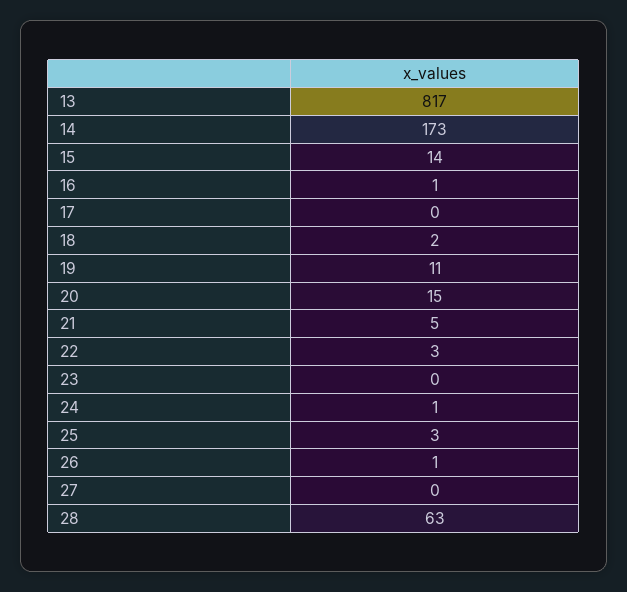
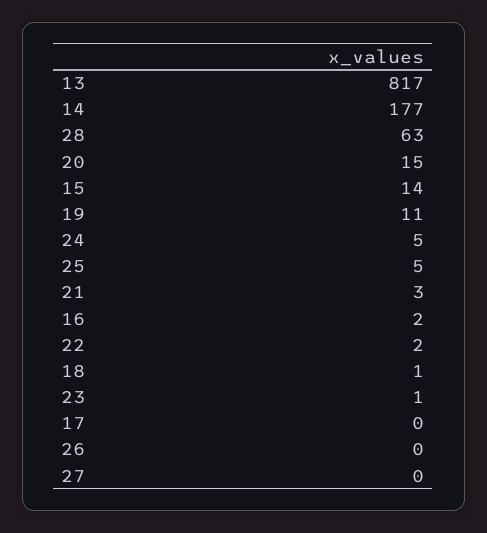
  {
    "13": 817,
-   "14": 173,
+   "14": 177,
    "15": 14,
-   "16": 1,
+   "16": 2,
    "17": 0,
-   "18": 2,
+   "18": 1,
    "19": 11,
    "20": 15,
-   "21": 5,
+   "21": 3,
-   "22": 3,
+   "22": 2,
-   "23": 0,
+   "23": 1,
-   "24": 1,
+   "24": 5,
-   "25": 3,
+   "25": 5,
-   "26": 1,
+   "26": 0,
    "27": 0,
    "28": 63
  }

